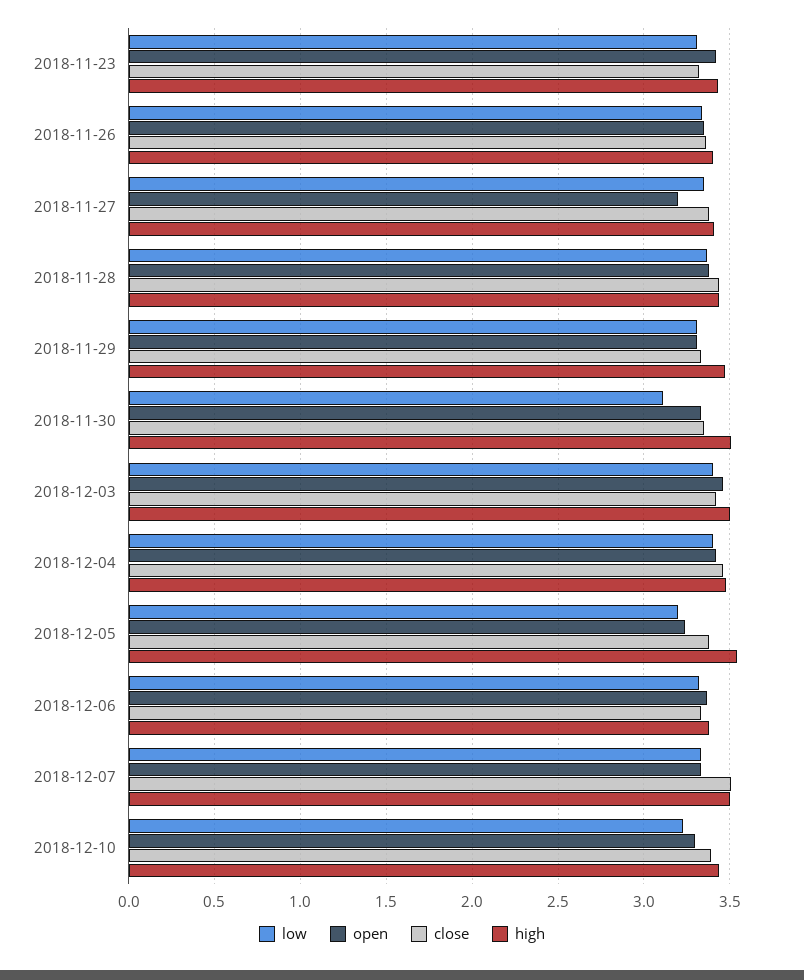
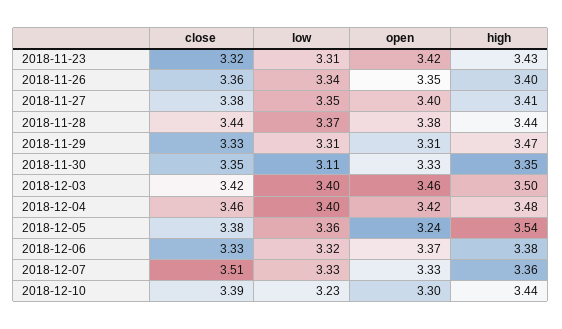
  {
    "low": {
      "2018-11-23": 3.31,
      "2018-11-26": 3.34,
      "2018-11-27": 3.35,
      "2018-11-28": 3.37,
      "2018-11-29": 3.31,
      "2018-11-30": 3.11,
      "2018-12-03": 3.4,
      "2018-12-04": 3.4,
-     "2018-12-05": 3.2,
+     "2018-12-05": 3.36,
      "2018-12-06": 3.32,
      "2018-12-07": 3.33,
      "2018-12-10": 3.23
    },
    "open": {
      "2018-11-23": 3.42,
      "2018-11-26": 3.35,
-     "2018-11-27": 3.2,
+     "2018-11-27": 3.4,
      "2018-11-28": 3.38,
      "2018-11-29": 3.31,
      "2018-11-30": 3.33,
      "2018-12-03": 3.46,
      "2018-12-04": 3.42,
      "2018-12-05": 3.24,
      "2018-12-06": 3.37,
      "2018-12-07": 3.33,
      "2018-12-10": 3.3
    },
    "close": {
      "2018-11-23": 3.32,
      "2018-11-26": 3.36,
      "2018-11-27": 3.38,
      "2018-11-28": 3.44,
      "2018-11-29": 3.33,
      "2018-11-30": 3.35,
      "2018-12-03": 3.42,
      "2018-12-04": 3.46,
      "2018-12-05": 3.38,
      "2018-12-06": 3.33,
      "2018-12-07": 3.51,
      "2018-12-10": 3.39
    },
    "high": {
      "2018-11-23": 3.43,
      "2018-11-26": 3.4,
      "2018-11-27": 3.41,
      "2018-11-28": 3.44,
      "2018-11-29": 3.47,
-     "2018-11-30": 3.5,
+     "2018-11-30": 3.35,
      "2018-12-03": 3.5,
      "2018-12-04": 3.48,
      "2018-12-05": 3.54,
      "2018-12-06": 3.38,
-     "2018-12-07": 3.5,
+     "2018-12-07": 3.36,
      "2018-12-10": 3.44
    }
  }

